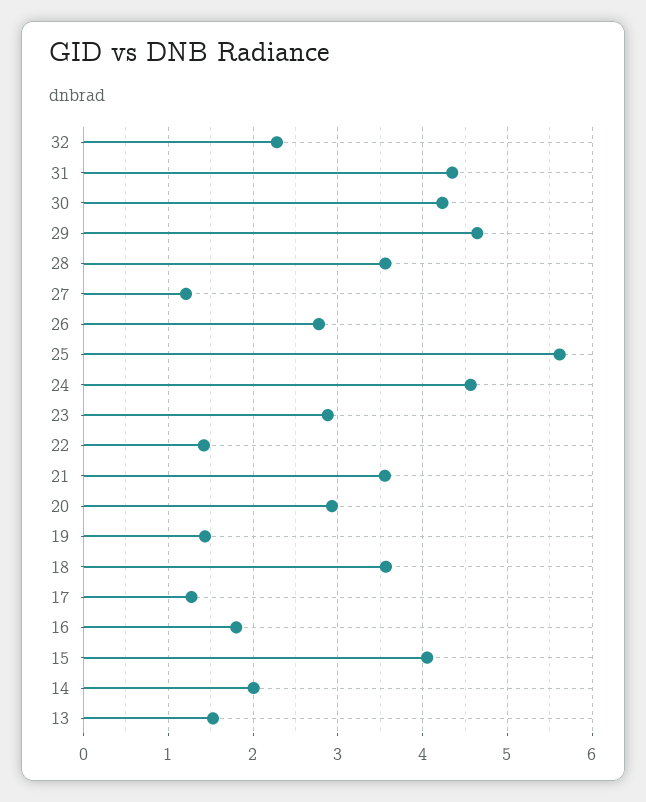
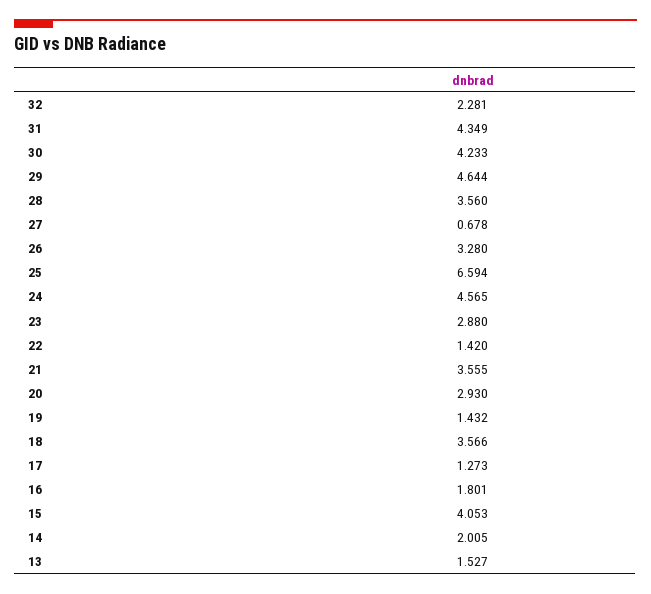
  {
    "32": 2.281,
    "31": 4.349,
    "30": 4.233,
    "29": 4.644,
    "28": 3.56,
-   "27": 1.2,
+   "27": 0.678,
-   "26": 2.8,
+   "26": 3.28,
-   "25": 5.6,
+   "25": 6.594,
    "24": 4.565,
    "23": 2.88,
    "22": 1.42,
    "21": 3.555,
    "20": 2.93,
    "19": 1.432,
    "18": 3.566,
    "17": 1.273,
    "16": 1.801,
    "15": 4.053,
    "14": 2.005,
    "13": 1.527
  }

